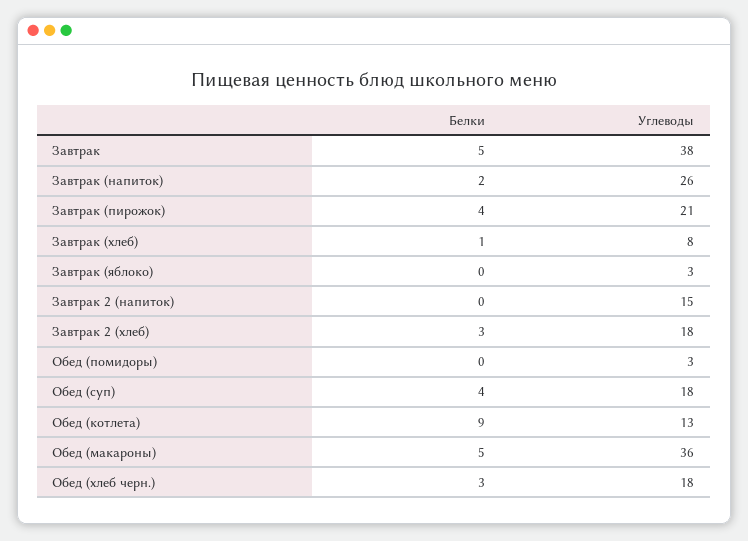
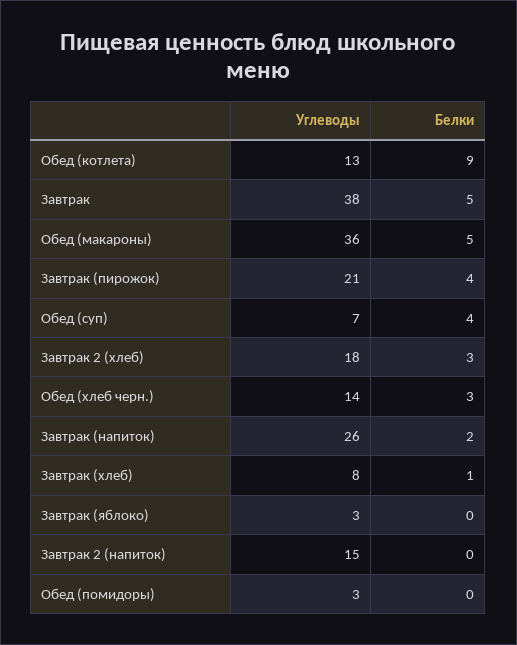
  {
    "Белки": {
      "Завтрак": 5,
      "Завтрак (напиток)": 2,
      "Завтрак (пирожок)": 4,
      "Завтрак (хлеб)": 1,
      "Завтрак (яблоко)": 0,
      "Завтрак 2 (напиток)": 0,
      "Завтрак 2 (хлеб)": 3,
      "Обед (помидоры)": 0,
      "Обед (суп)": 4,
      "Обед (котлета)": 9,
      "Обед (макароны)": 5,
      "Обед (хлеб черн.)": 3
    },
    "Углеводы": {
      "Завтрак": 38,
      "Завтрак (напиток)": 26,
      "Завтрак (пирожок)": 21,
      "Завтрак (хлеб)": 8,
      "Завтрак (яблоко)": 3,
      "Завтрак 2 (напиток)": 15,
      "Завтрак 2 (хлеб)": 18,
      "Обед (помидоры)": 3,
-     "Обед (суп)": 18,
+     "Обед (суп)": 7,
      "Обед (котлета)": 13,
      "Обед (макароны)": 36,
-     "Обед (хлеб черн.)": 18
+     "Обед (хлеб черн.)": 14
    }
  }

